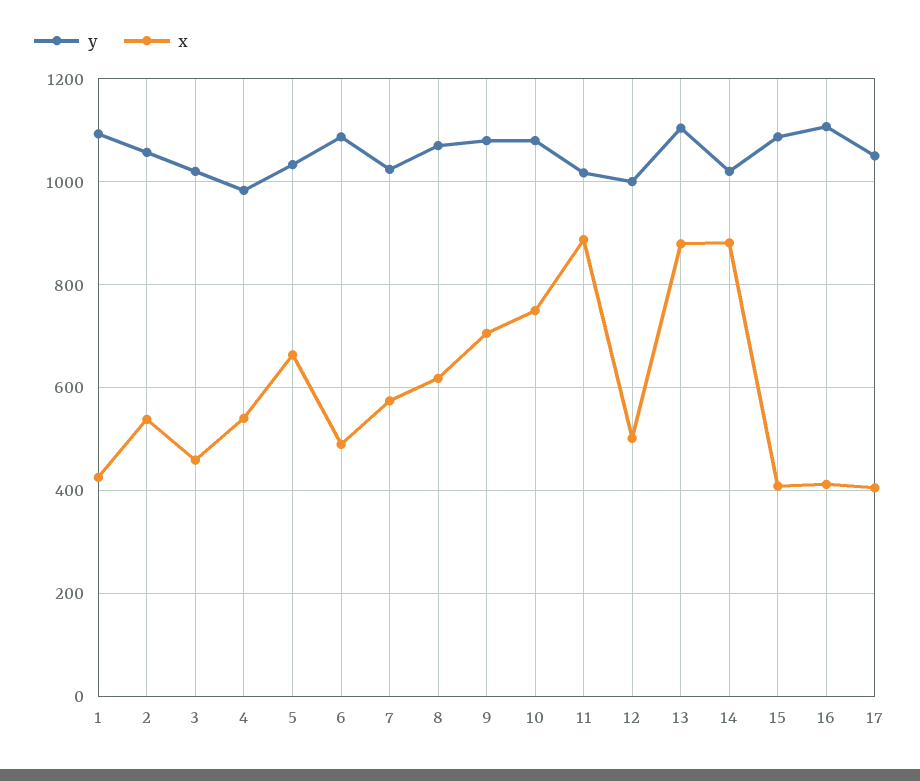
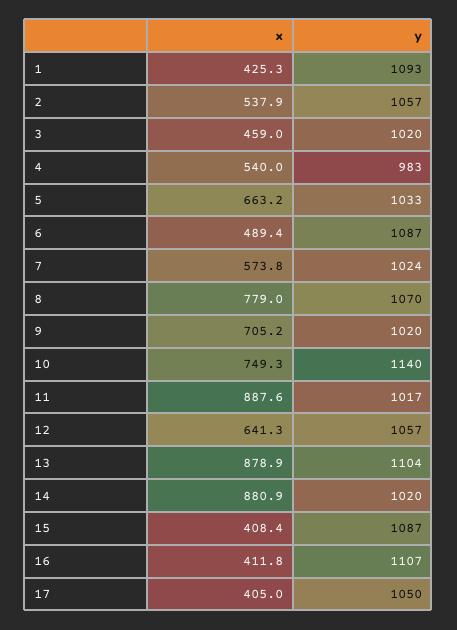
  {
    "y": {
      "1": 1093,
      "2": 1057,
      "3": 1020,
      "4": 983,
      "5": 1033,
      "6": 1087,
      "7": 1024,
      "8": 1070,
-     "9": 1080,
+     "9": 1020,
-     "10": 1080,
+     "10": 1140,
      "11": 1017,
-     "12": 1000,
+     "12": 1057,
      "13": 1104,
      "14": 1020,
      "15": 1087,
      "16": 1107,
      "17": 1050
    },
    "x": {
      "1": 425.3,
      "2": 537.9,
      "3": 459,
      "4": 540,
      "5": 663.2,
      "6": 489.4,
      "7": 573.8,
-     "8": 620,
+     "8": 779,
      "9": 705.2,
      "10": 749.3,
      "11": 887.6,
-     "12": 500,
+     "12": 641.3,
      "13": 878.9,
      "14": 880.9,
      "15": 408.4,
      "16": 411.8,
      "17": 405
    }
  }

